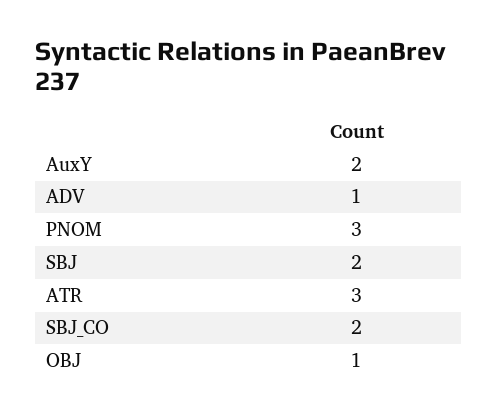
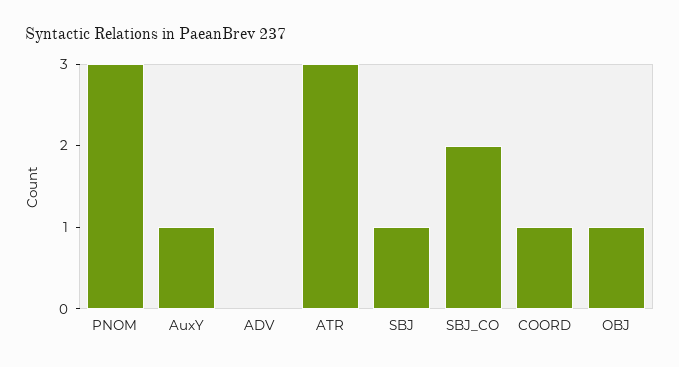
  {
-   "AuxY": 2,
+   "AuxY": 1,
-   "ADV": 1,
+   "ADV": 0,
    "PNOM": 3,
-   "SBJ": 2,
+   "SBJ": 1,
    "ATR": 3,
    "SBJ_CO": 2,
-   "OBJ": 1
+   "OBJ": 1,
+   "COORD": 1
  }

